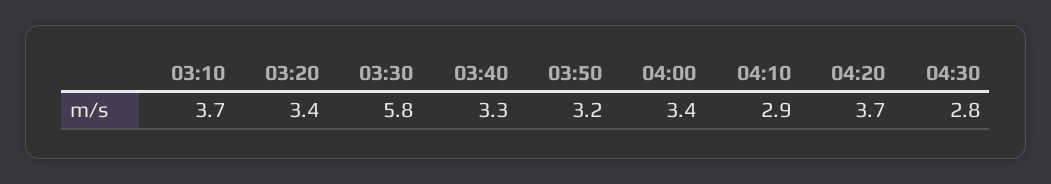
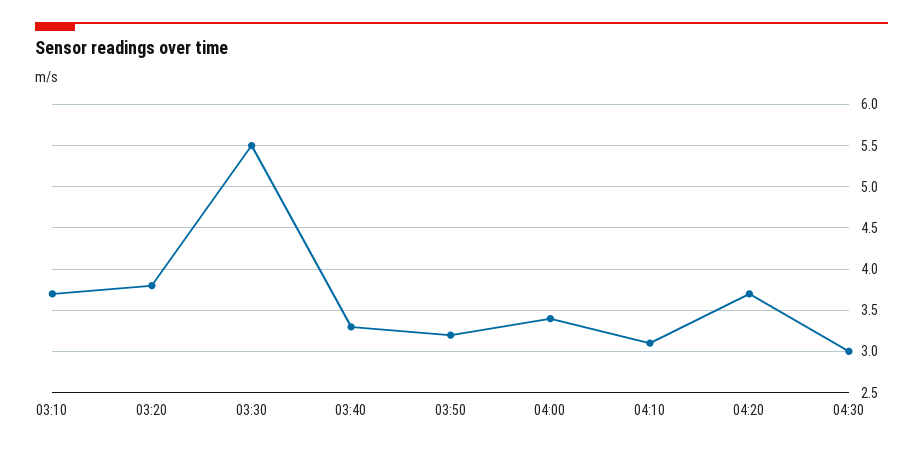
  {
    "03:10": 3.7,
-   "03:20": 3.4,
+   "03:20": 3.8,
-   "03:30": 5.8,
+   "03:30": 5.5,
    "03:40": 3.3,
    "03:50": 3.2,
    "04:00": 3.4,
-   "04:10": 2.9,
+   "04:10": 3.1,
    "04:20": 3.7,
-   "04:30": 2.8
+   "04:30": 3
  }

